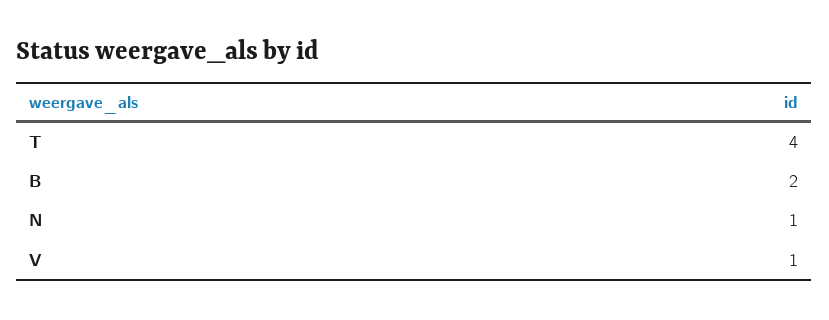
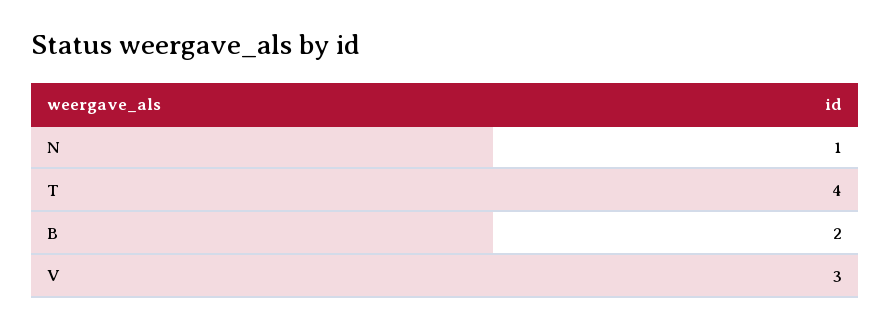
  {
    "T": 4,
    "B": 2,
    "N": 1,
-   "V": 1
+   "V": 3
  }

